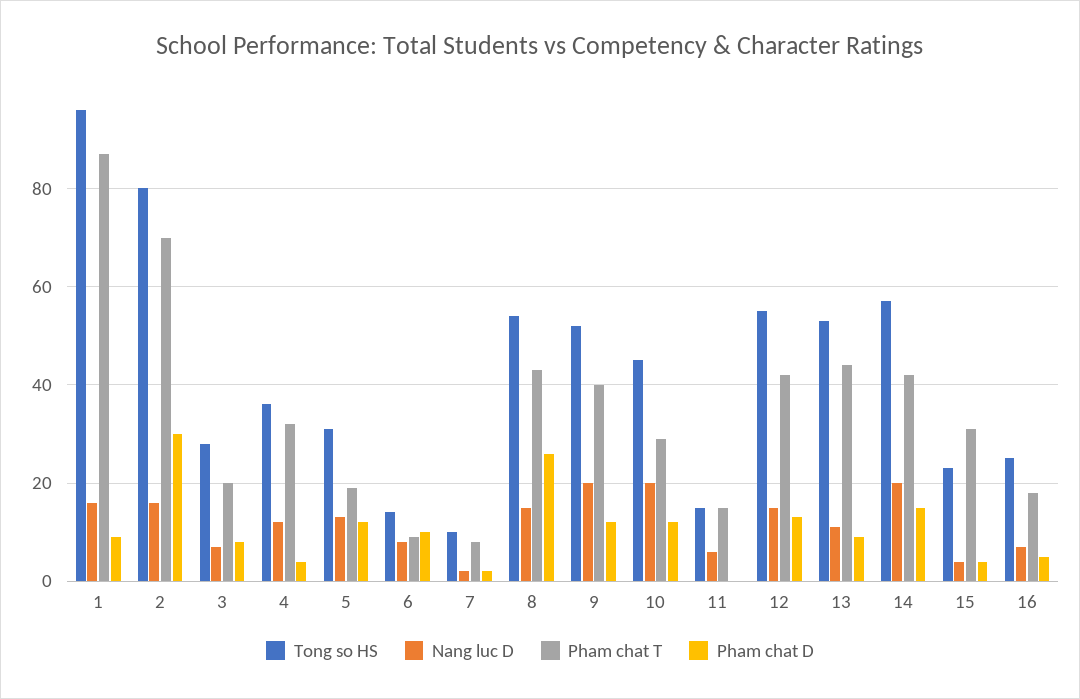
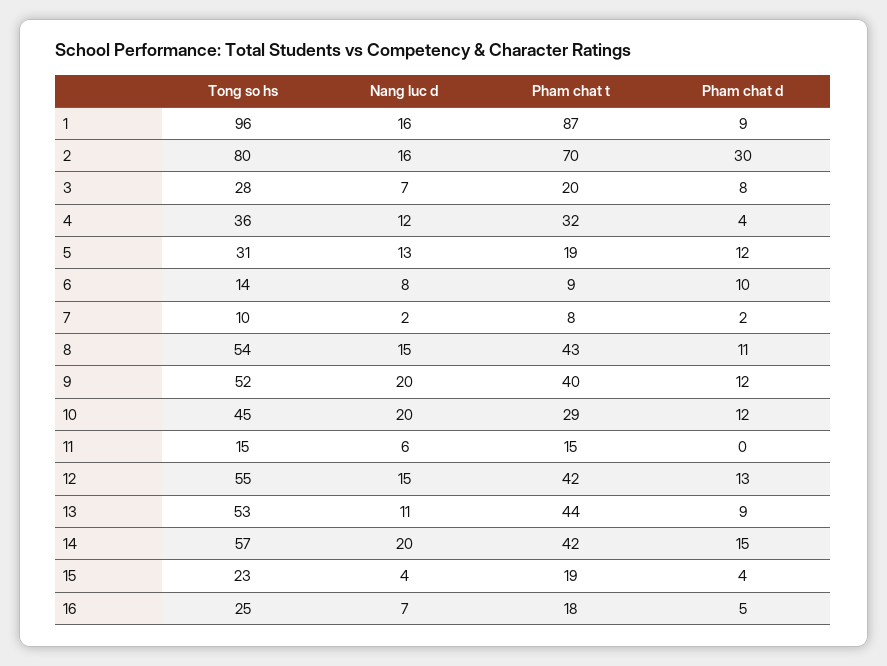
  {
    "Tong so HS": {
      "1": 96,
      "2": 80,
      "3": 28,
      "4": 36,
      "5": 31,
      "6": 14,
      "7": 10,
      "8": 54,
      "9": 52,
      "10": 45,
      "11": 15,
      "12": 55,
      "13": 53,
      "14": 57,
      "15": 23,
      "16": 25
    },
    "Nang luc D": {
      "1": 16,
      "2": 16,
      "3": 7,
      "4": 12,
      "5": 13,
      "6": 8,
      "7": 2,
      "8": 15,
      "9": 20,
      "10": 20,
      "11": 6,
      "12": 15,
      "13": 11,
      "14": 20,
      "15": 4,
      "16": 7
    },
    "Pham chat T": {
      "1": 87,
      "2": 70,
      "3": 20,
      "4": 32,
      "5": 19,
      "6": 9,
      "7": 8,
      "8": 43,
      "9": 40,
      "10": 29,
      "11": 15,
      "12": 42,
      "13": 44,
      "14": 42,
-     "15": 30,
+     "15": 19,
      "16": 18
    },
    "Pham chat D": {
      "1": 9,
      "2": 30,
      "3": 8,
      "4": 4,
      "5": 12,
      "6": 10,
      "7": 2,
-     "8": 25,
+     "8": 11,
      "9": 12,
      "10": 12,
      "11": 0,
      "12": 13,
      "13": 9,
      "14": 15,
      "15": 4,
      "16": 5
    }
  }

